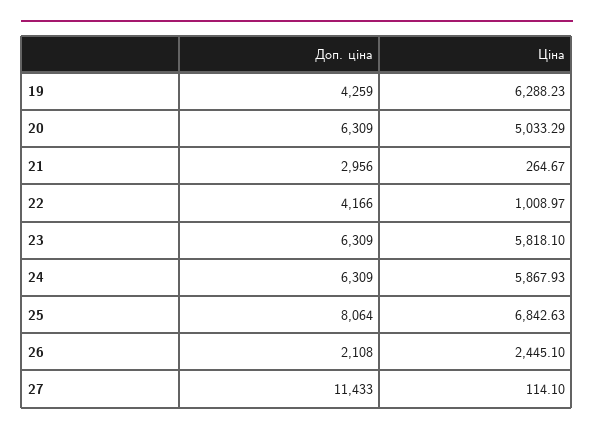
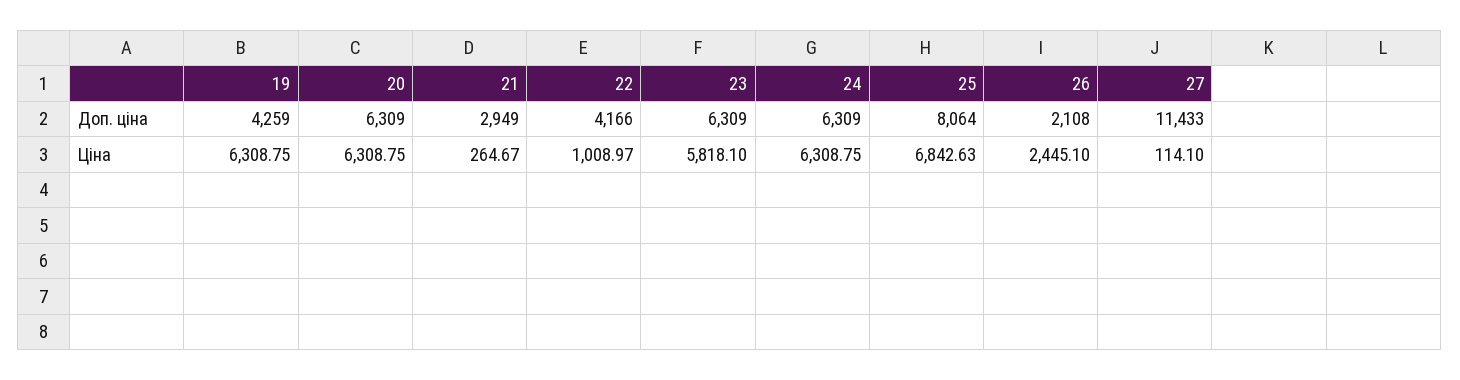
  {
    "Доп. ціна": {
      "19": 4259,
      "20": 6309,
-     "21": 2956,
+     "21": 2949,
      "22": 4166,
      "23": 6309,
      "24": 6309,
      "25": 8064,
      "26": 2108,
      "27": 11433
    },
    "Ціна": {
-     "19": 6288.23,
+     "19": 6308.75,
-     "20": 5033.29,
+     "20": 6308.75,
      "21": 264.67,
      "22": 1008.97,
      "23": 5818.1,
-     "24": 5867.93,
+     "24": 6308.75,
      "25": 6842.63,
      "26": 2445.1,
      "27": 114.1
    }
  }

